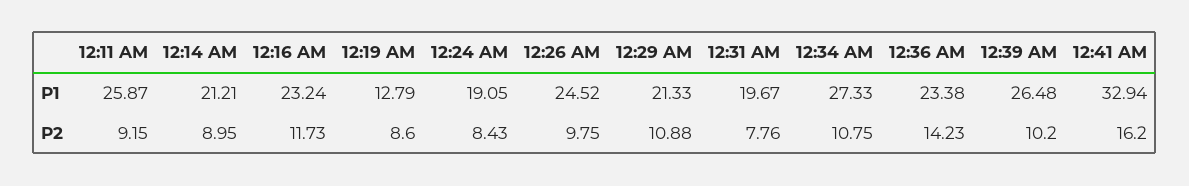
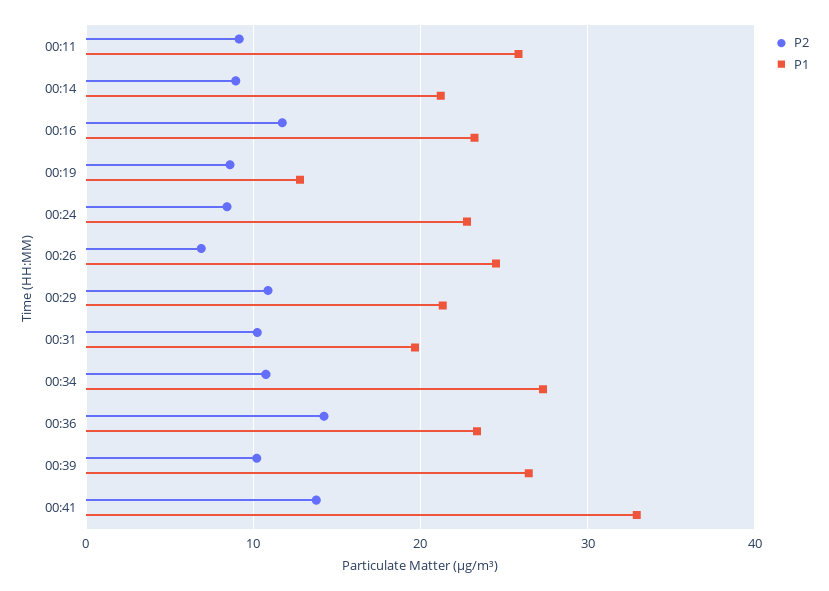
  {
    "P1": {
      "12:11 AM": 25.87,
      "12:14 AM": 21.21,
      "12:16 AM": 23.24,
      "12:19 AM": 12.79,
-     "12:24 AM": 19.05,
+     "12:24 AM": 23,
      "12:26 AM": 24.52,
      "12:29 AM": 21.33,
      "12:31 AM": 19.67,
      "12:34 AM": 27.33,
      "12:36 AM": 23.38,
      "12:39 AM": 26.48,
      "12:41 AM": 32.94
    },
    "P2": {
      "12:11 AM": 9.15,
      "12:14 AM": 8.95,
      "12:16 AM": 11.73,
      "12:19 AM": 8.6,
      "12:24 AM": 8.43,
-     "12:26 AM": 9.75,
+     "12:26 AM": 7,
      "12:29 AM": 10.88,
-     "12:31 AM": 7.76,
+     "12:31 AM": 10,
      "12:34 AM": 10.75,
      "12:36 AM": 14.23,
      "12:39 AM": 10.2,
-     "12:41 AM": 16.2
+     "12:41 AM": 14
    }
  }

